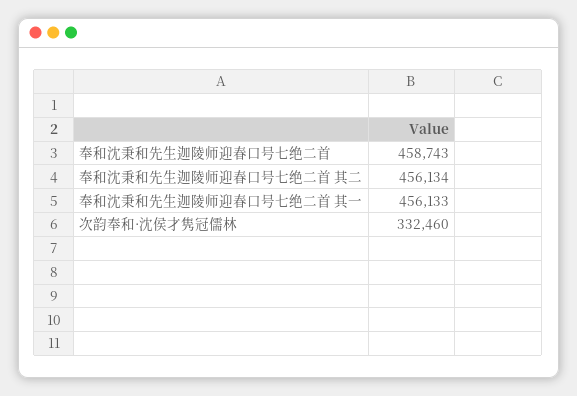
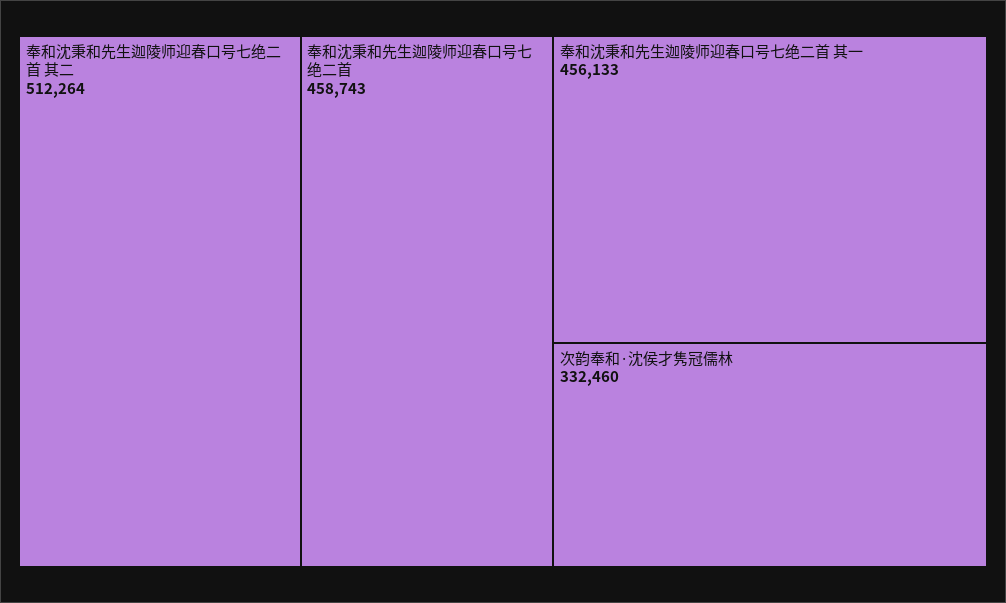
  {
    "奉和沈秉和先生迦陵师迎春口号七绝二首": 458743,
-   "奉和沈秉和先生迦陵师迎春口号七绝二首 其二": 456134,
+   "奉和沈秉和先生迦陵师迎春口号七绝二首 其二": 512264,
    "奉和沈秉和先生迦陵师迎春口号七绝二首 其一": 456133,
    "次韵奉和·沈侯才隽冠儒林": 332460
  }

